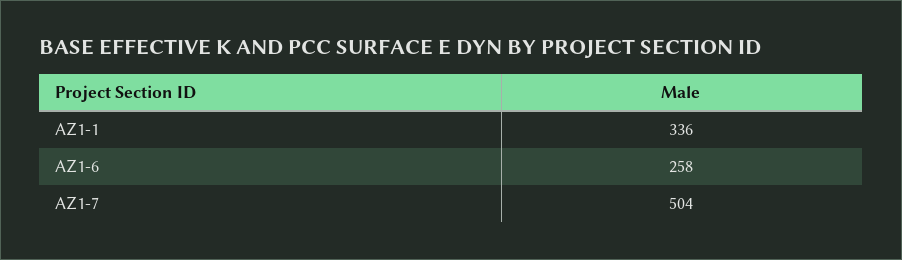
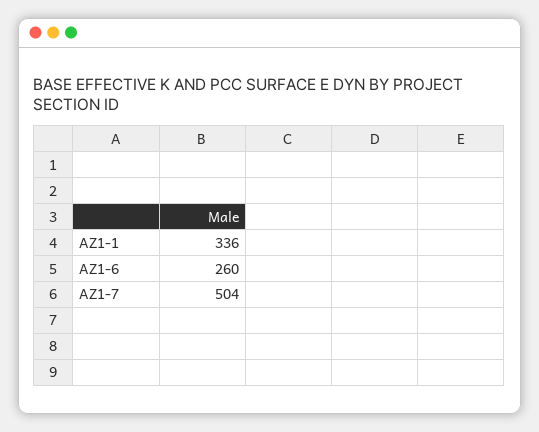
  {
    "AZ1-1": 336,
-   "AZ1-6": 258,
+   "AZ1-6": 260,
    "AZ1-7": 504
  }

